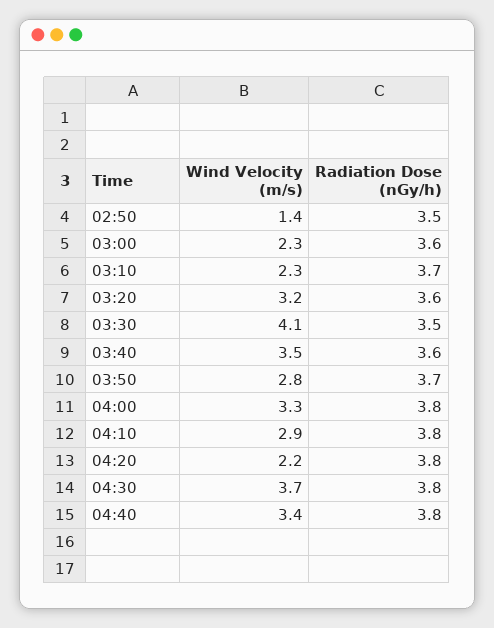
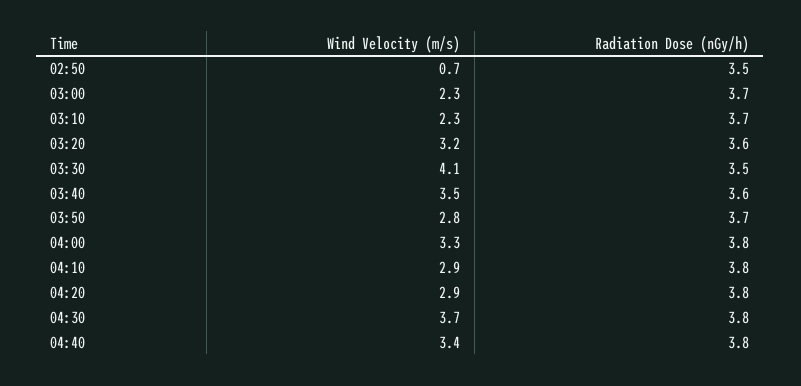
  {
    "Wind Velocity (m/s)": {
-     "02:50": 1.4,
+     "02:50": 0.7,
      "03:00": 2.3,
      "03:10": 2.3,
      "03:20": 3.2,
      "03:30": 4.1,
      "03:40": 3.5,
      "03:50": 2.8,
      "04:00": 3.3,
      "04:10": 2.9,
-     "04:20": 2.2,
+     "04:20": 2.9,
      "04:30": 3.7,
      "04:40": 3.4
    },
    "Radiation Dose (nGy/h)": {
      "02:50": 3.5,
-     "03:00": 3.6,
+     "03:00": 3.7,
      "03:10": 3.7,
      "03:20": 3.6,
      "03:30": 3.5,
      "03:40": 3.6,
      "03:50": 3.7,
      "04:00": 3.8,
      "04:10": 3.8,
      "04:20": 3.8,
      "04:30": 3.8,
      "04:40": 3.8
    }
  }

